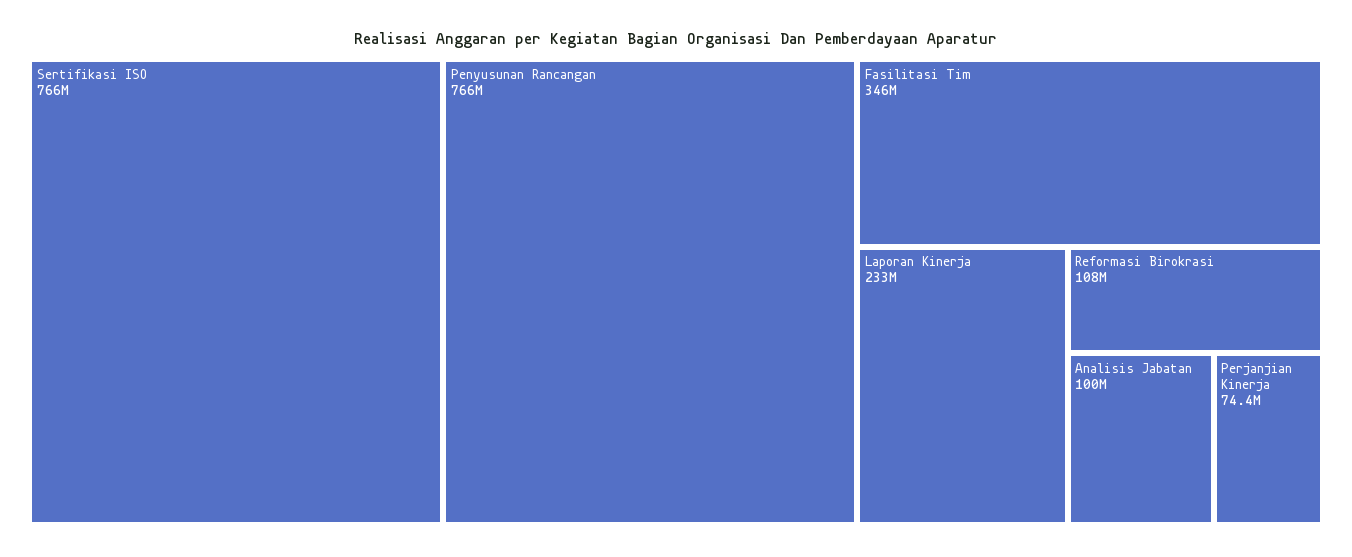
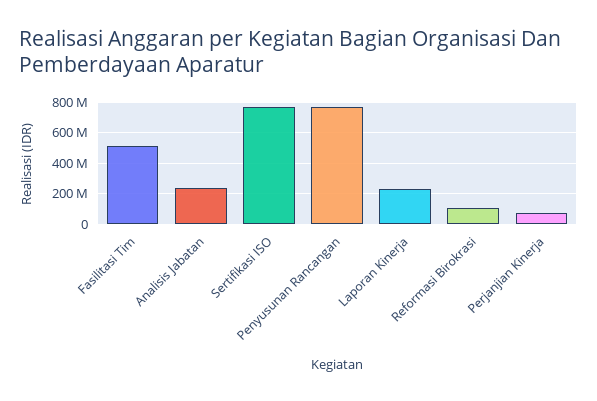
  {
    "Sertifikasi ISO": 766000000,
    "Penyusunan Rancangan": 766000000,
-   "Fasilitasi Tim": 346000000,
+   "Fasilitasi Tim": 500000000,
    "Laporan Kinerja": 233000000,
    "Reformasi Birokrasi": 108000000,
-   "Analisis Jabatan": 100000000,
+   "Analisis Jabatan": 250000000,
    "Perjanjian Kinerja": 74400000
  }

